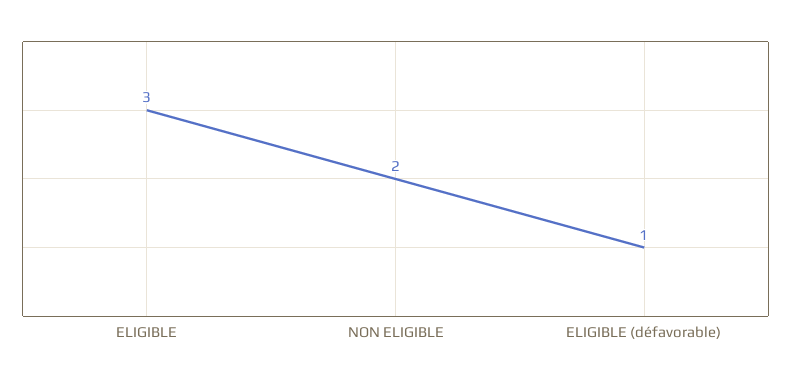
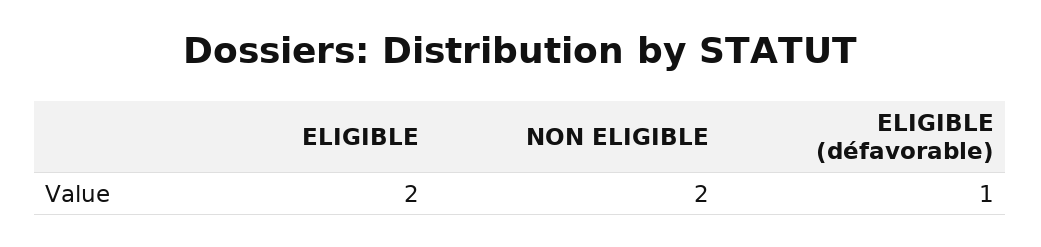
  {
-   "ELIGIBLE": 3,
+   "ELIGIBLE": 2,
    "NON ELIGIBLE": 2,
    "ELIGIBLE (défavorable)": 1
  }

